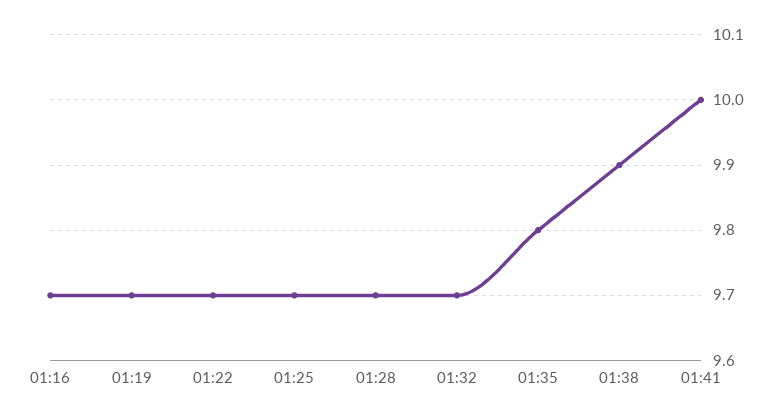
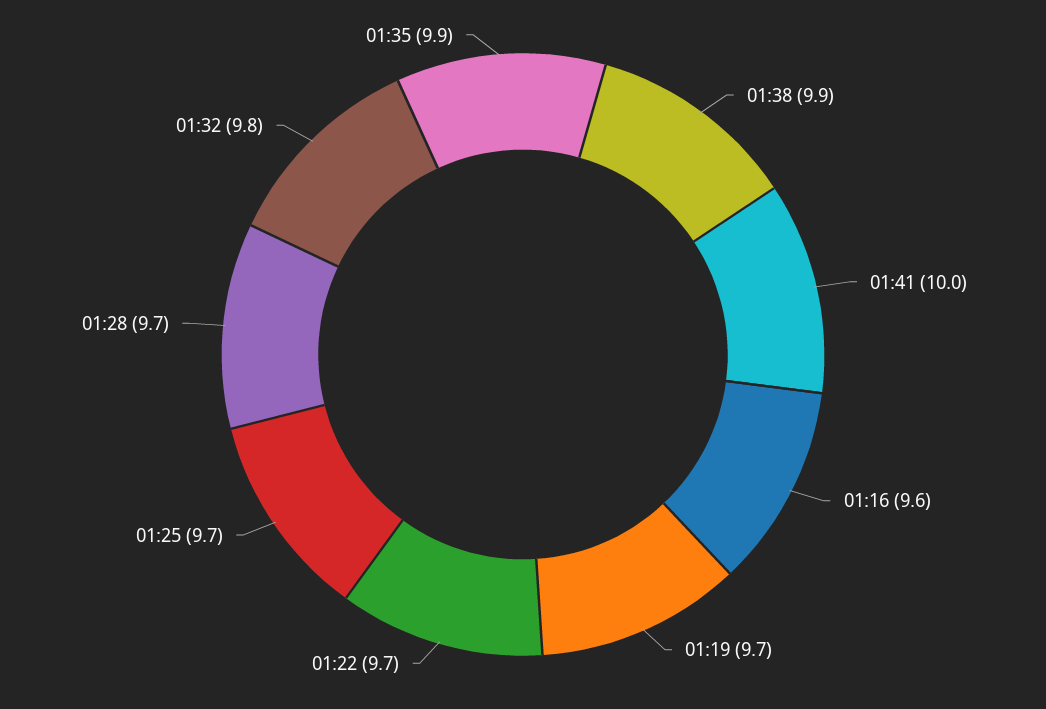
  {
-   "01:16": 9.7,
+   "01:16": 9.6,
    "01:19": 9.7,
    "01:22": 9.7,
    "01:25": 9.7,
    "01:28": 9.7,
-   "01:32": 9.7,
+   "01:32": 9.8,
-   "01:35": 9.8,
+   "01:35": 9.9,
    "01:38": 9.9,
    "01:41": 10
  }

